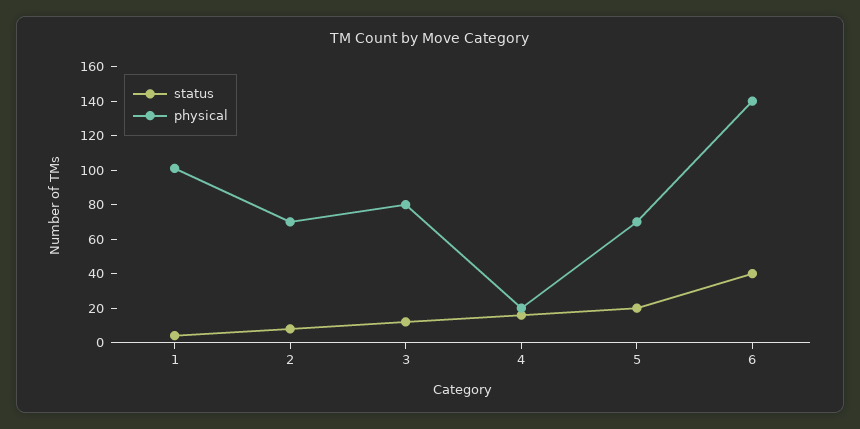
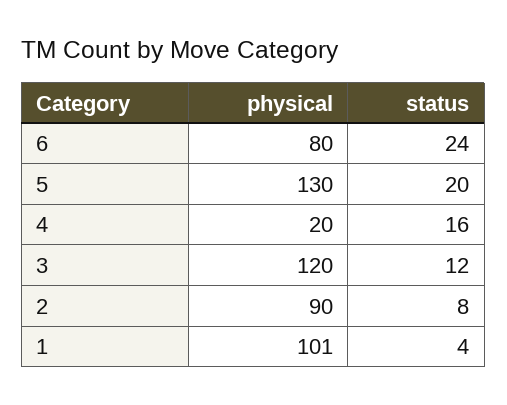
  {
    "status": {
      "1": 4,
      "2": 8,
      "3": 12,
      "4": 16,
      "5": 20,
-     "6": 40
+     "6": 24
    },
    "physical": {
      "1": 101,
-     "2": 70,
+     "2": 90,
-     "3": 80,
+     "3": 120,
      "4": 20,
-     "5": 70,
+     "5": 130,
-     "6": 140
+     "6": 80
    }
  }

